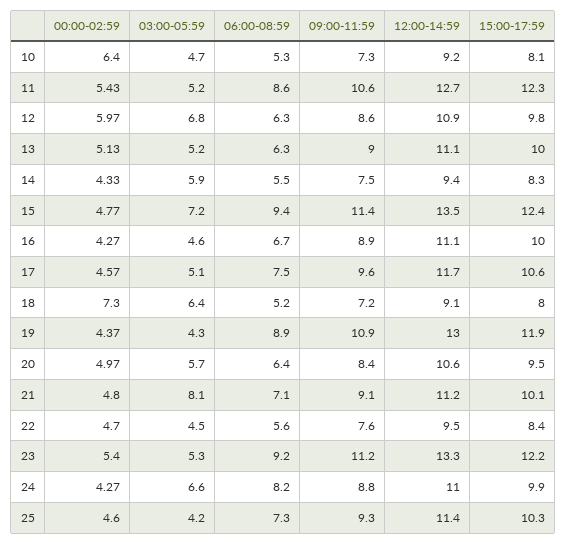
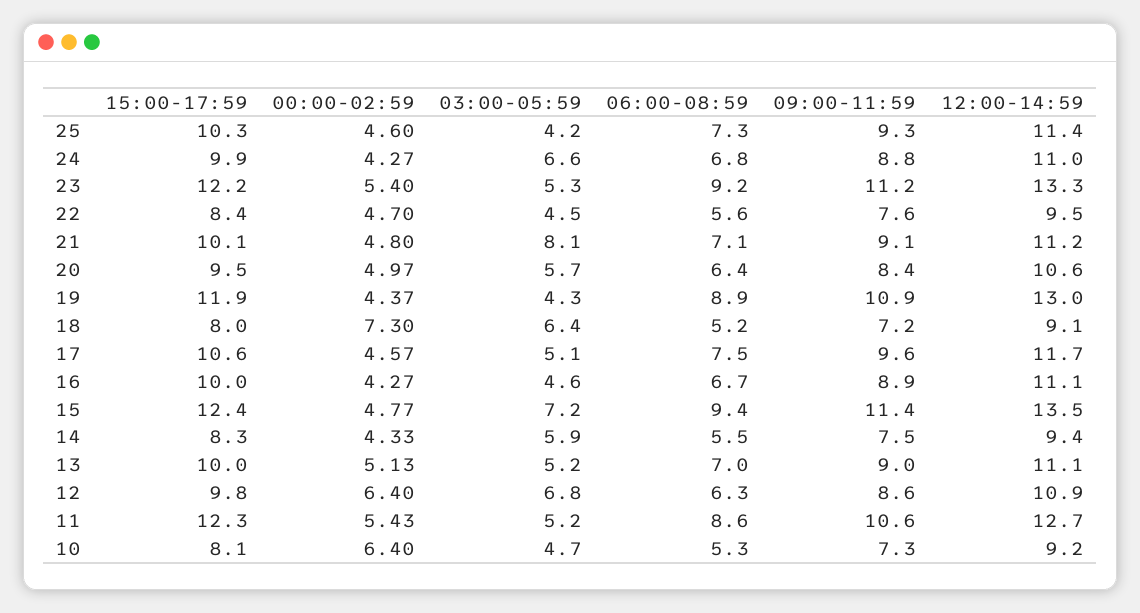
  {
    "00:00-02:59": {
      "10": 6.4,
      "11": 5.43,
-     "12": 5.97,
+     "12": 6.4,
      "13": 5.13,
      "14": 4.33,
      "15": 4.77,
      "16": 4.27,
      "17": 4.57,
      "18": 7.3,
      "19": 4.37,
      "20": 4.97,
      "21": 4.8,
      "22": 4.7,
      "23": 5.4,
      "24": 4.27,
      "25": 4.6
    },
    "03:00-05:59": {
      "10": 4.7,
      "11": 5.2,
      "12": 6.8,
      "13": 5.2,
      "14": 5.9,
      "15": 7.2,
      "16": 4.6,
      "17": 5.1,
      "18": 6.4,
      "19": 4.3,
      "20": 5.7,
      "21": 8.1,
      "22": 4.5,
      "23": 5.3,
      "24": 6.6,
      "25": 4.2
    },
    "06:00-08:59": {
      "10": 5.3,
      "11": 8.6,
      "12": 6.3,
-     "13": 6.3,
+     "13": 7,
      "14": 5.5,
      "15": 9.4,
      "16": 6.7,
      "17": 7.5,
      "18": 5.2,
      "19": 8.9,
      "20": 6.4,
      "21": 7.1,
      "22": 5.6,
      "23": 9.2,
-     "24": 8.2,
+     "24": 6.8,
      "25": 7.3
    },
    "09:00-11:59": {
      "10": 7.3,
      "11": 10.6,
      "12": 8.6,
      "13": 9,
      "14": 7.5,
      "15": 11.4,
      "16": 8.9,
      "17": 9.6,
      "18": 7.2,
      "19": 10.9,
      "20": 8.4,
      "21": 9.1,
      "22": 7.6,
      "23": 11.2,
      "24": 8.8,
      "25": 9.3
    },
    "12:00-14:59": {
      "10": 9.2,
      "11": 12.7,
      "12": 10.9,
      "13": 11.1,
      "14": 9.4,
      "15": 13.5,
      "16": 11.1,
      "17": 11.7,
      "18": 9.1,
      "19": 13,
      "20": 10.6,
      "21": 11.2,
      "22": 9.5,
      "23": 13.3,
      "24": 11,
      "25": 11.4
    },
    "15:00-17:59": {
      "10": 8.1,
      "11": 12.3,
      "12": 9.8,
      "13": 10,
      "14": 8.3,
      "15": 12.4,
      "16": 10,
      "17": 10.6,
      "18": 8,
      "19": 11.9,
      "20": 9.5,
      "21": 10.1,
      "22": 8.4,
      "23": 12.2,
      "24": 9.9,
      "25": 10.3
    }
  }

